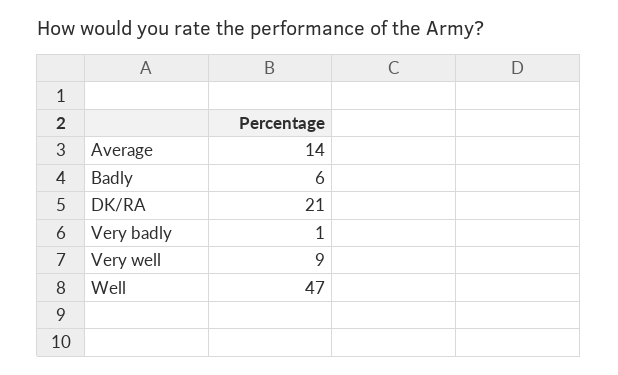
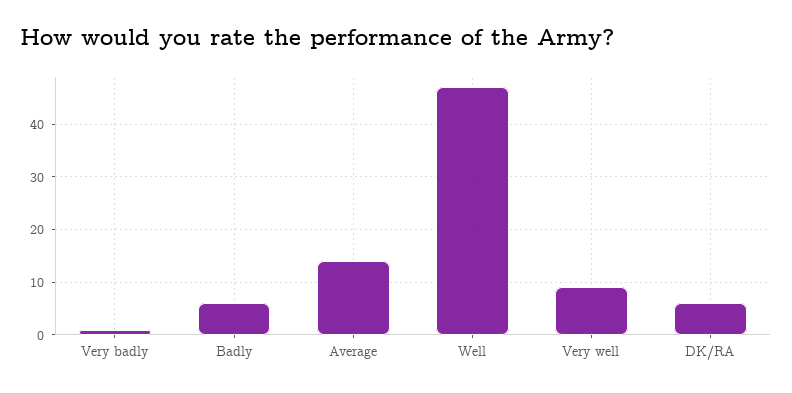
  {
    "Average": 14,
    "Badly": 6,
-   "DK/RA": 21,
+   "DK/RA": 5,
    "Very badly": 1,
    "Very well": 9,
    "Well": 47
  }

